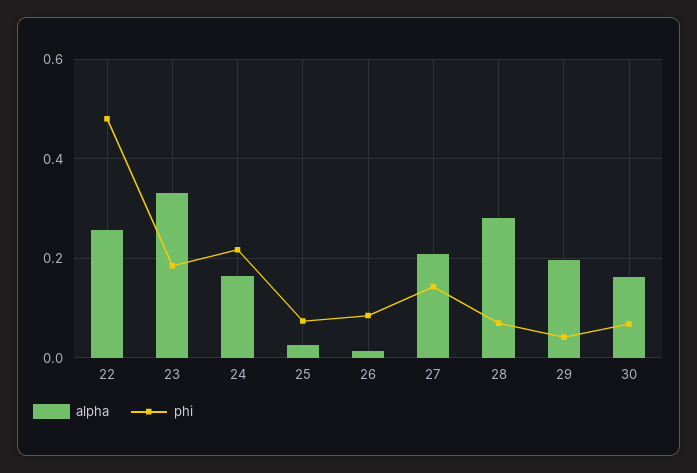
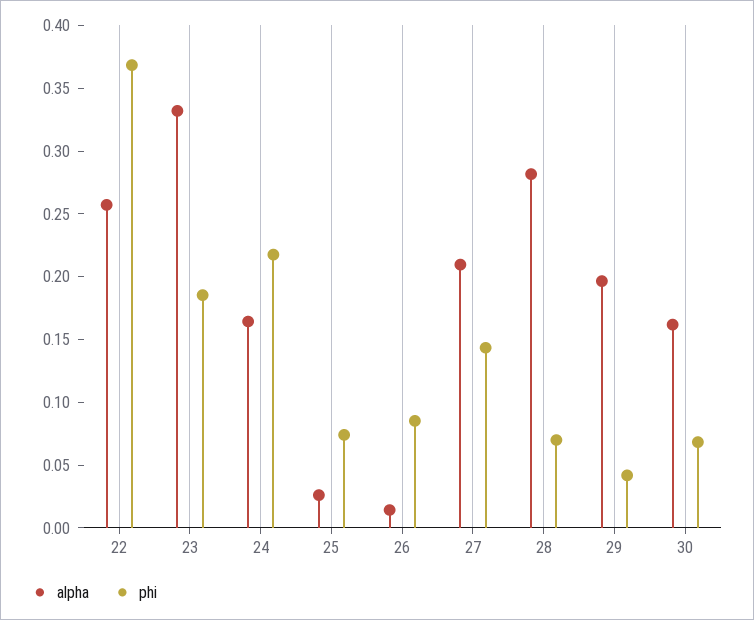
  {
    "alpha": {
      "22": 0.26,
      "23": 0.33,
      "24": 0.16,
      "25": 0.03,
      "26": 0.01,
      "27": 0.21,
      "28": 0.28,
      "29": 0.2,
      "30": 0.16
    },
    "phi": {
-     "22": 0.48,
+     "22": 0.37,
      "23": 0.19,
      "24": 0.22,
      "25": 0.07,
      "26": 0.09,
      "27": 0.14,
      "28": 0.07,
      "29": 0.04,
      "30": 0.07
    }
  }

